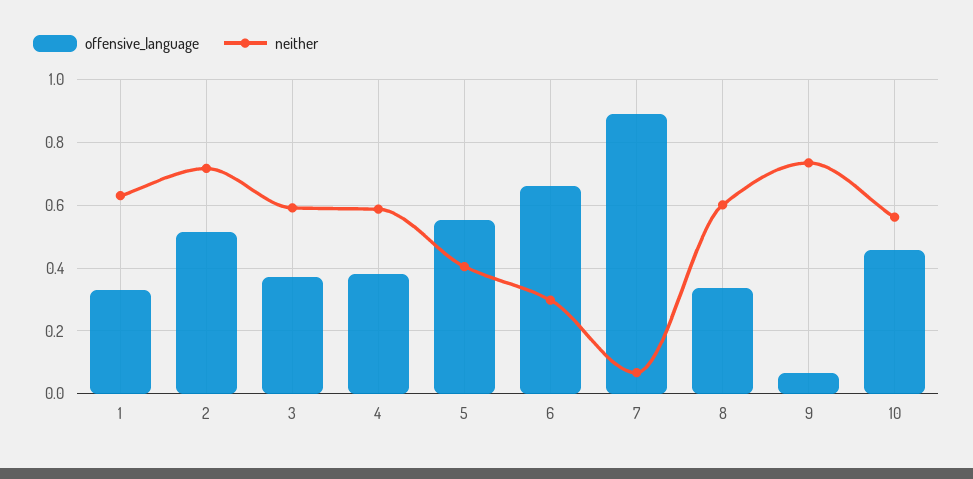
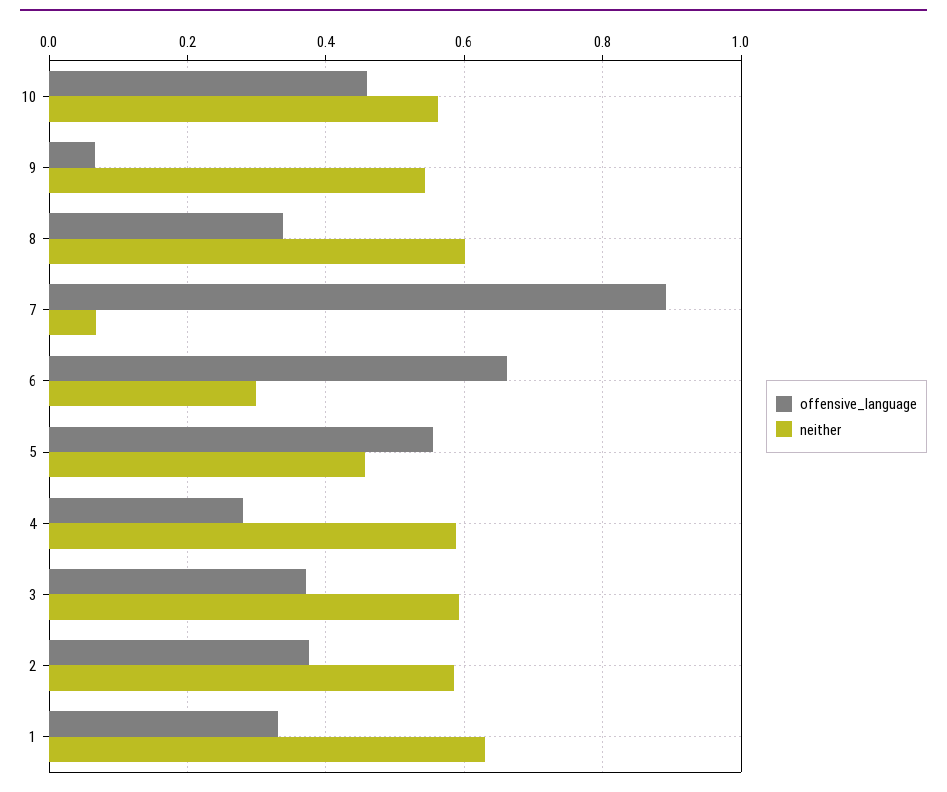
  {
    "offensive_language": {
      "1": 0.34,
-     "2": 0.52,
+     "2": 0.38,
      "3": 0.38,
-     "4": 0.38,
+     "4": 0.28,
      "5": 0.56,
      "6": 0.66,
      "7": 0.9,
      "8": 0.34,
      "9": 0.06,
      "10": 0.46
    },
    "neither": {
      "1": 0.64,
-     "2": 0.72,
+     "2": 0.58,
      "3": 0.6,
      "4": 0.58,
-     "5": 0.4,
+     "5": 0.46,
      "6": 0.3,
      "7": 0.06,
      "8": 0.6,
-     "9": 0.74,
+     "9": 0.54,
      "10": 0.56
    }
  }

